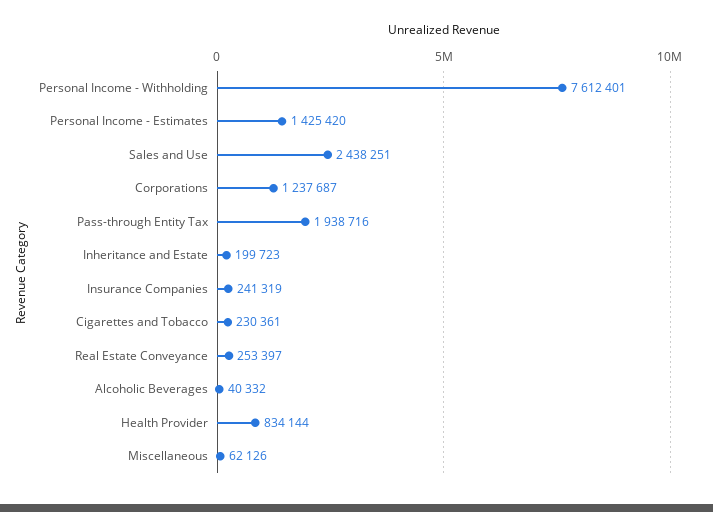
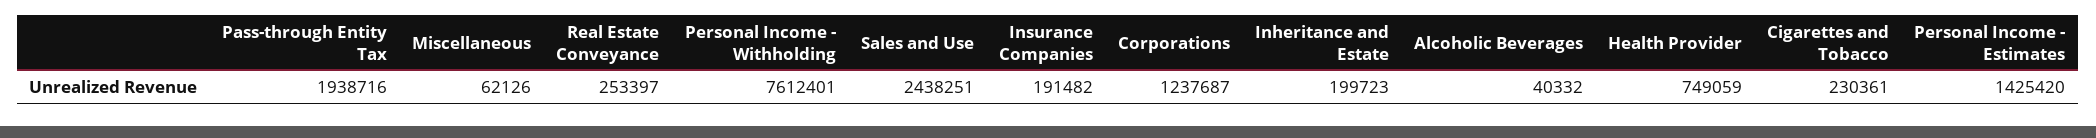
  {
    "Personal Income - Withholding": 7612401,
    "Personal Income - Estimates": 1425420,
    "Sales and Use": 2438251,
    "Corporations": 1237687,
    "Pass-through Entity Tax": 1938716,
    "Inheritance and Estate": 199723,
-   "Insurance Companies": 241319,
+   "Insurance Companies": 191482,
    "Cigarettes and Tobacco": 230361,
    "Real Estate Conveyance": 253397,
    "Alcoholic Beverages": 40332,
-   "Health Provider": 834144,
+   "Health Provider": 749059,
    "Miscellaneous": 62126
  }

